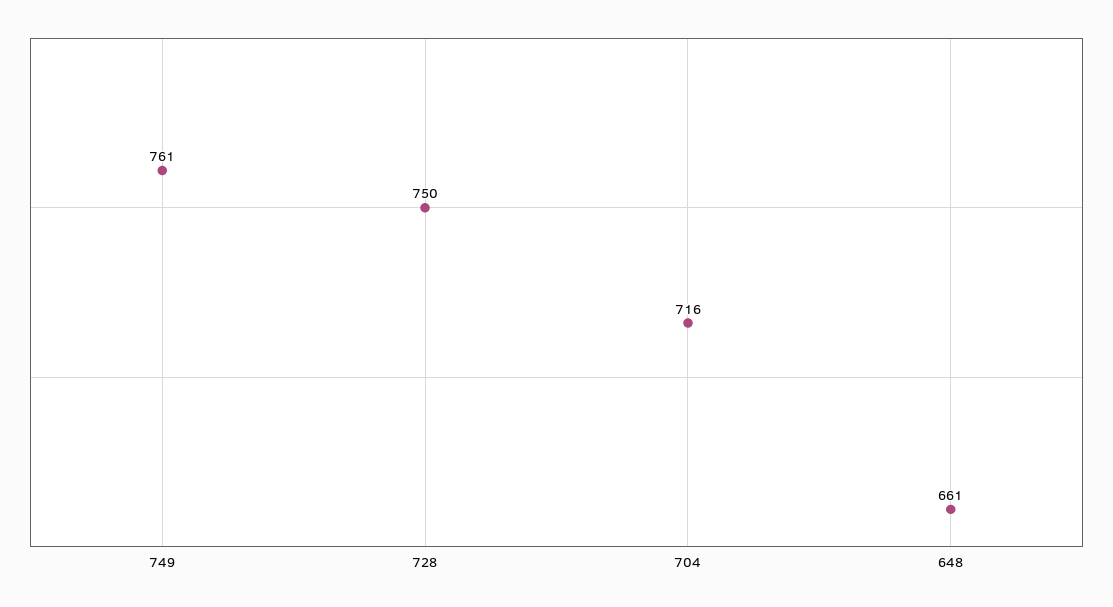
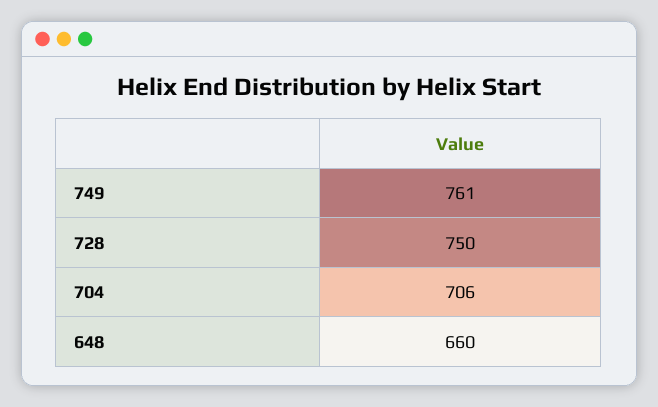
  {
    "749": 761,
    "728": 750,
-   "704": 716,
+   "704": 706,
-   "648": 661
+   "648": 660
  }

